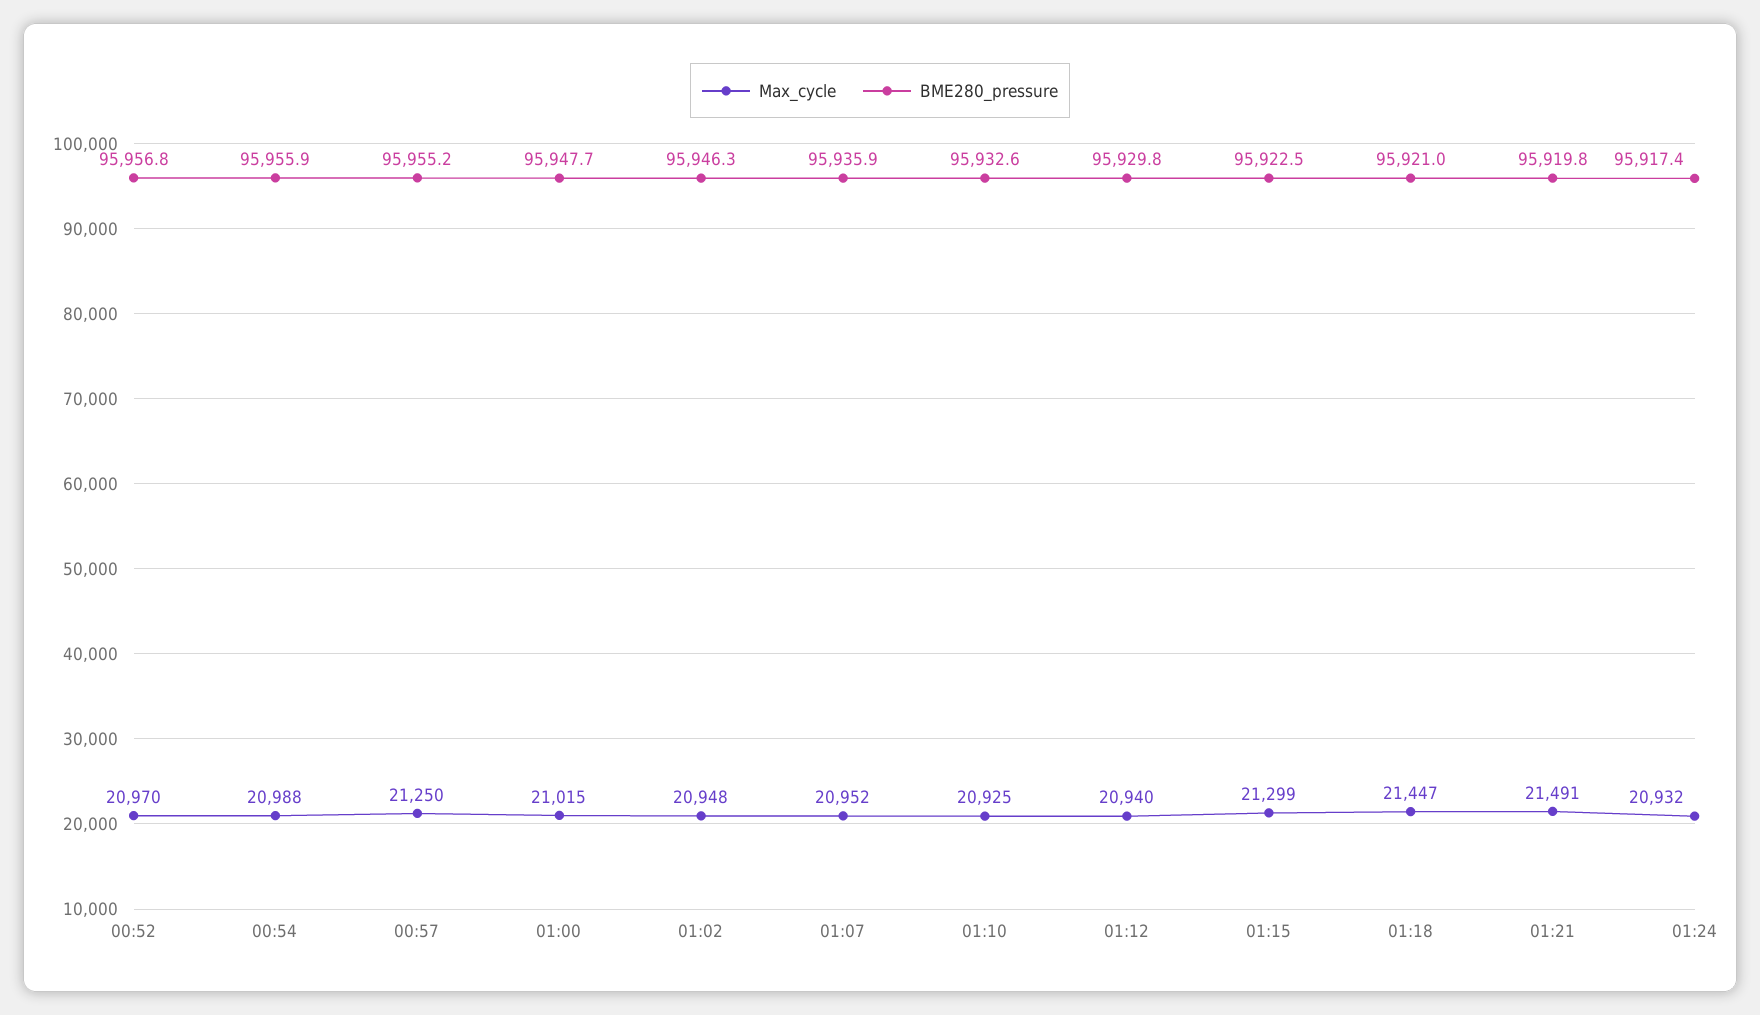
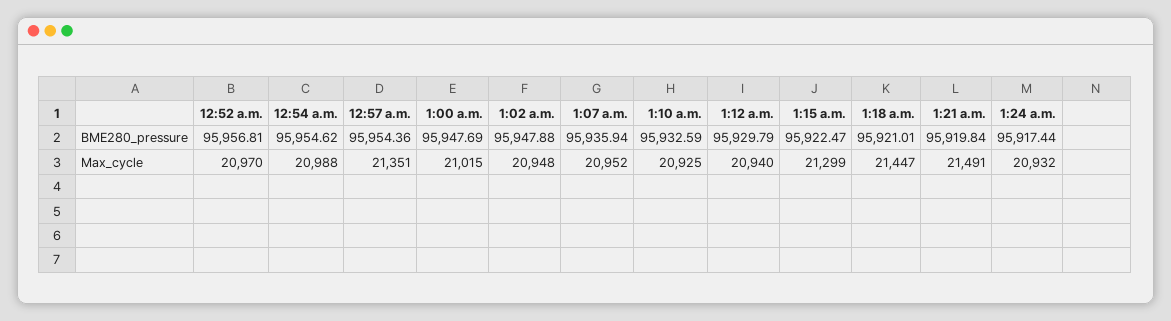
  {
    "Max_cycle": {
      "00:52": 20970,
      "00:54": 20988,
-     "00:57": 21250,
+     "00:57": 21351,
      "01:00": 21015,
      "01:02": 20948,
      "01:07": 20952,
      "01:10": 20925,
      "01:12": 20940,
      "01:15": 21299,
      "01:18": 21447,
      "01:21": 21491,
      "01:24": 20932
    },
    "BME280_pressure": {
      "00:52": 95956.81,
-     "00:54": 95955.9,
+     "00:54": 95954.62,
-     "00:57": 95955.2,
+     "00:57": 95954.36,
      "01:00": 95947.69,
-     "01:02": 95946.3,
+     "01:02": 95947.88,
      "01:07": 95935.94,
      "01:10": 95932.59,
      "01:12": 95929.79,
      "01:15": 95922.47,
      "01:18": 95921.01,
      "01:21": 95919.84,
      "01:24": 95917.44
    }
  }

